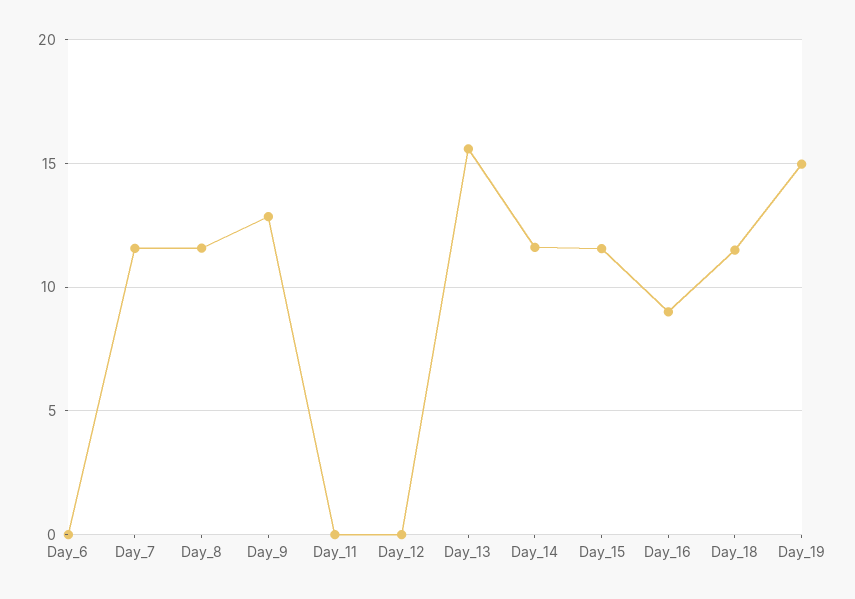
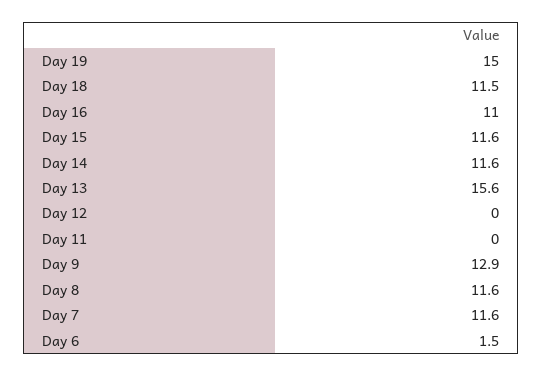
  {
-   "Day_6": 0,
+   "Day_6": 1.5,
    "Day_7": 11.6,
    "Day_8": 11.6,
    "Day_9": 12.9,
    "Day_11": 0,
    "Day_12": 0,
    "Day_13": 15.6,
    "Day_14": 11.6,
    "Day_15": 11.6,
-   "Day_16": 9,
+   "Day_16": 11,
    "Day_18": 11.5,
    "Day_19": 15
  }

